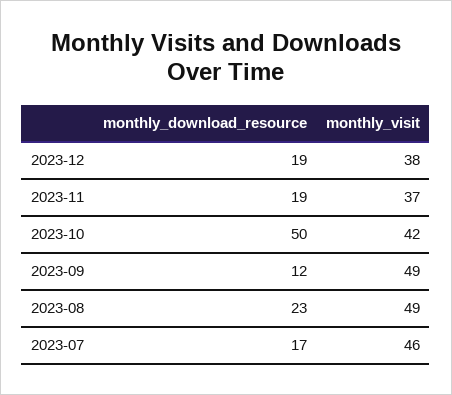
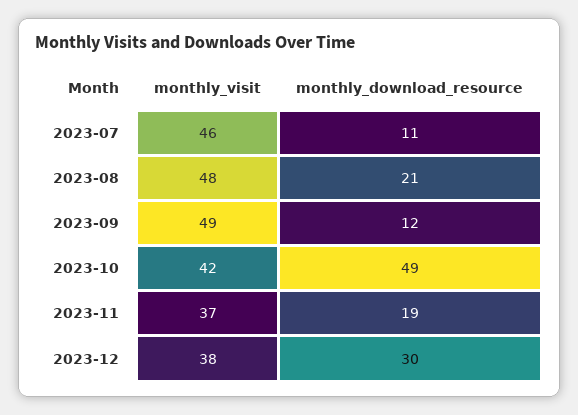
  {
    "monthly_download_resource": {
-     "2023-12": 19,
+     "2023-12": 30,
      "2023-11": 19,
-     "2023-10": 50,
+     "2023-10": 49,
      "2023-09": 12,
-     "2023-08": 23,
+     "2023-08": 21,
-     "2023-07": 17
+     "2023-07": 11
    },
    "monthly_visit": {
      "2023-12": 38,
      "2023-11": 37,
      "2023-10": 42,
      "2023-09": 49,
-     "2023-08": 49,
+     "2023-08": 48,
      "2023-07": 46
    }
  }

